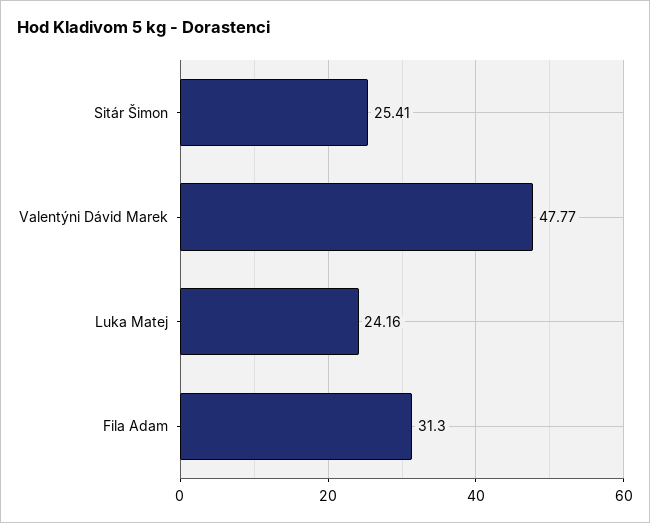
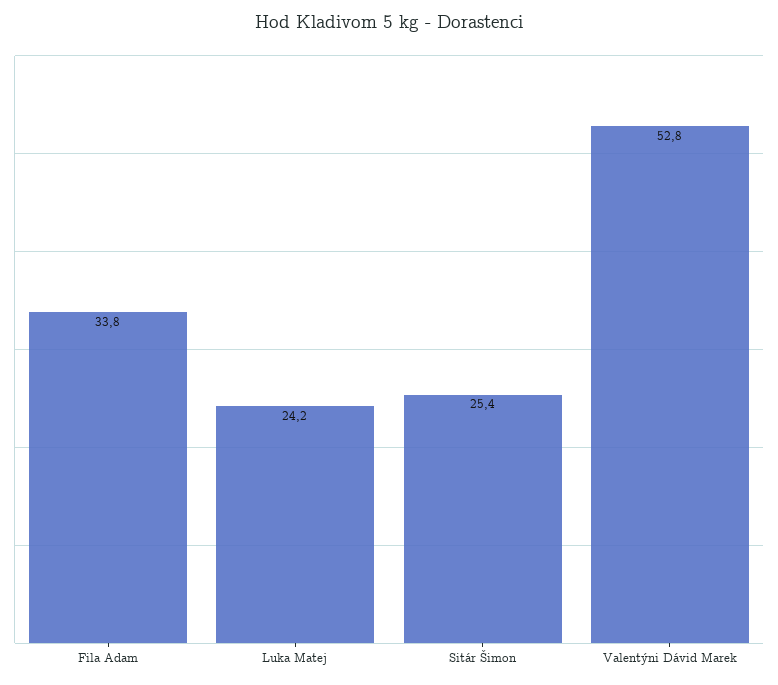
  {
    "Sitár Šimon": 25.41,
-   "Valentýni Dávid Marek": 47.77,
+   "Valentýni Dávid Marek": 52.8,
    "Luka Matej": 24.16,
-   "Fila Adam": 31.3
+   "Fila Adam": 33.8
  }

